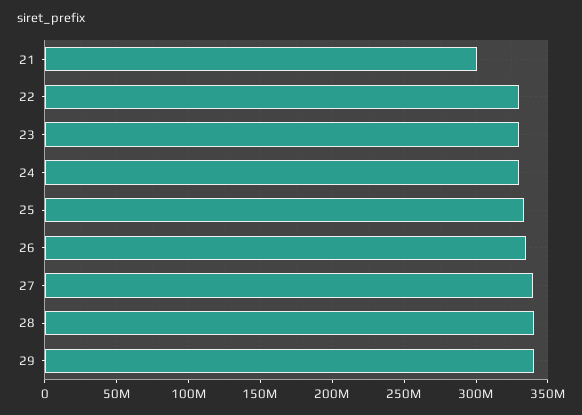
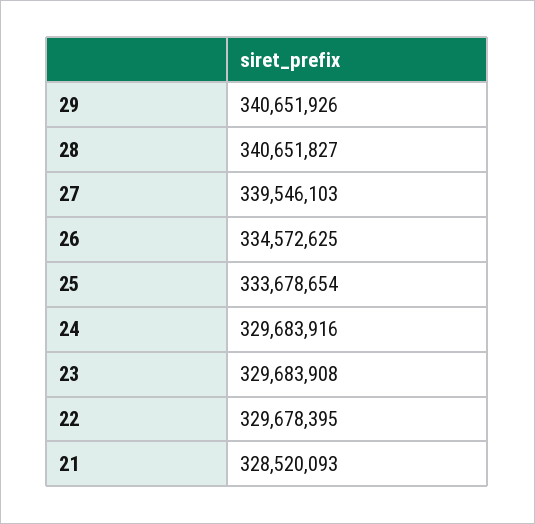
  {
-   "21": 300000000,
+   "21": 328520093,
    "22": 329678395,
    "23": 329683908,
    "24": 329683916,
    "25": 333678654,
    "26": 334572625,
    "27": 339546103,
    "28": 340651827,
    "29": 340651926
  }

